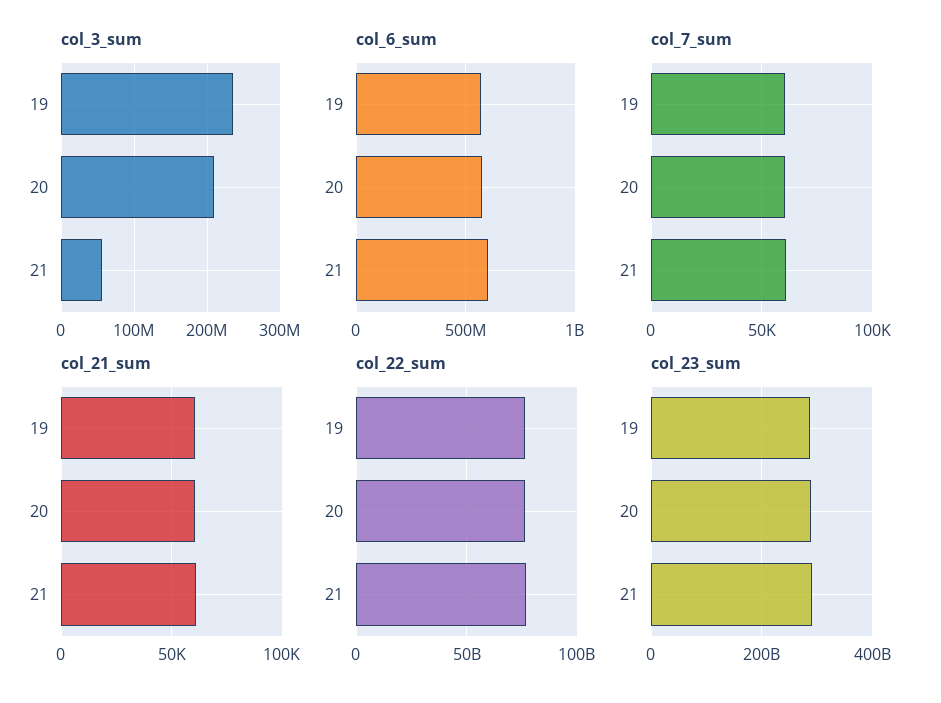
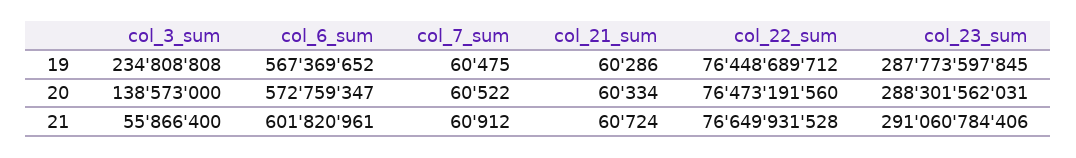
  {
    "col_3_sum": {
      "19": 234808808,
-     "20": 210000000,
+     "20": 138573000,
      "21": 55866400
    },
    "col_6_sum": {
      "19": 567369652,
      "20": 572759347,
      "21": 601820961
    },
    "col_7_sum": {
      "19": 60475,
      "20": 60522,
      "21": 60912
    },
    "col_21_sum": {
      "19": 60286,
      "20": 60334,
      "21": 60724
    },
    "col_22_sum": {
      "19": 76448689712,
      "20": 76473191560,
      "21": 76649931528
    },
    "col_23_sum": {
      "19": 287773597845,
      "20": 288301562031,
      "21": 291060784406
    }
  }

